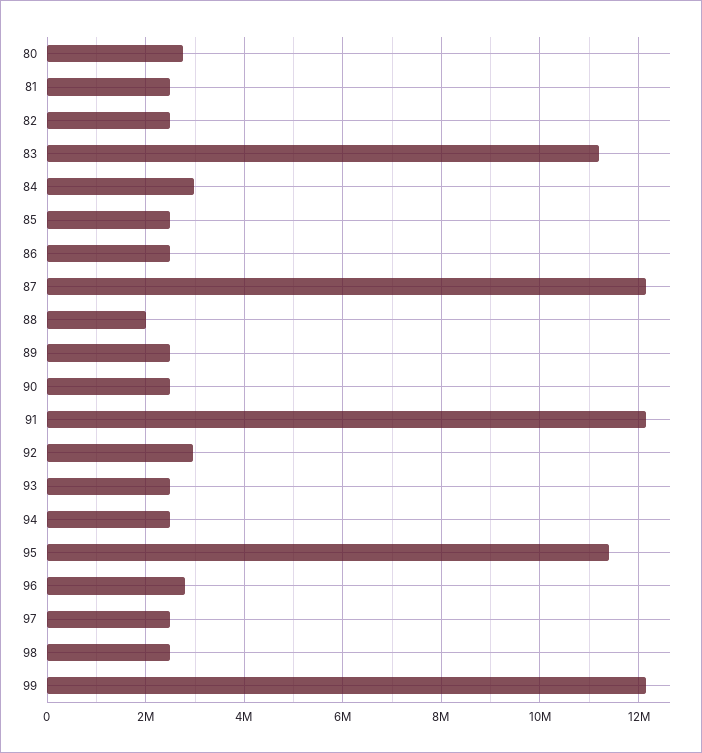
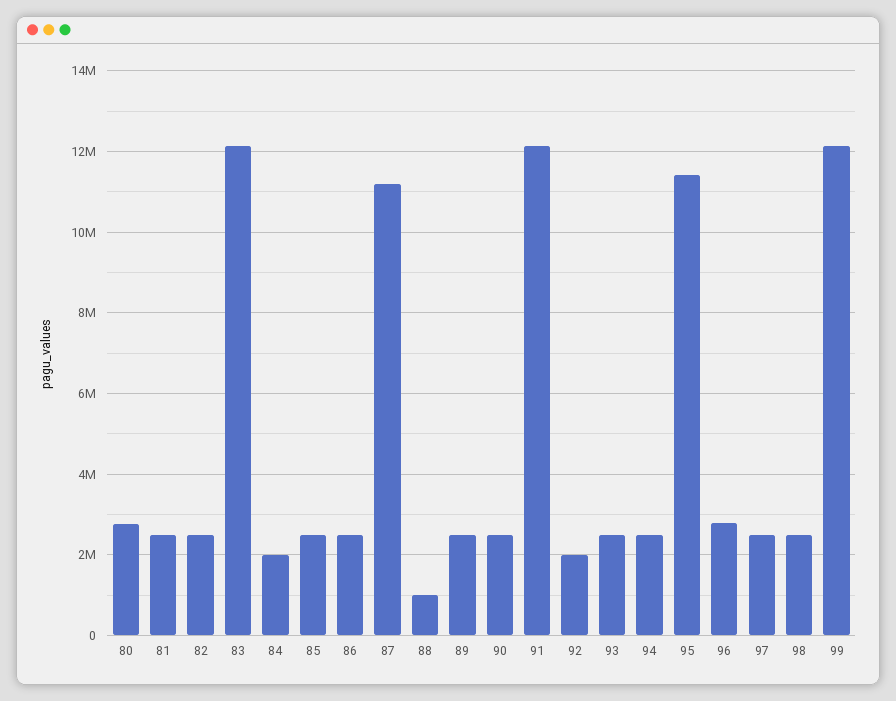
  {
    "80": 2800000,
    "81": 2600000,
    "82": 2600000,
-   "83": 11200000,
+   "83": 12200000,
-   "84": 3000000,
+   "84": 2000000,
    "85": 2600000,
    "86": 2600000,
-   "87": 12200000,
+   "87": 11200000,
-   "88": 2000000,
+   "88": 1000000,
    "89": 2600000,
    "90": 2600000,
    "91": 12200000,
-   "92": 3000000,
+   "92": 2000000,
    "93": 2600000,
    "94": 2600000,
    "95": 11400000,
    "96": 2800000,
    "97": 2600000,
    "98": 2600000,
    "99": 12200000
  }

